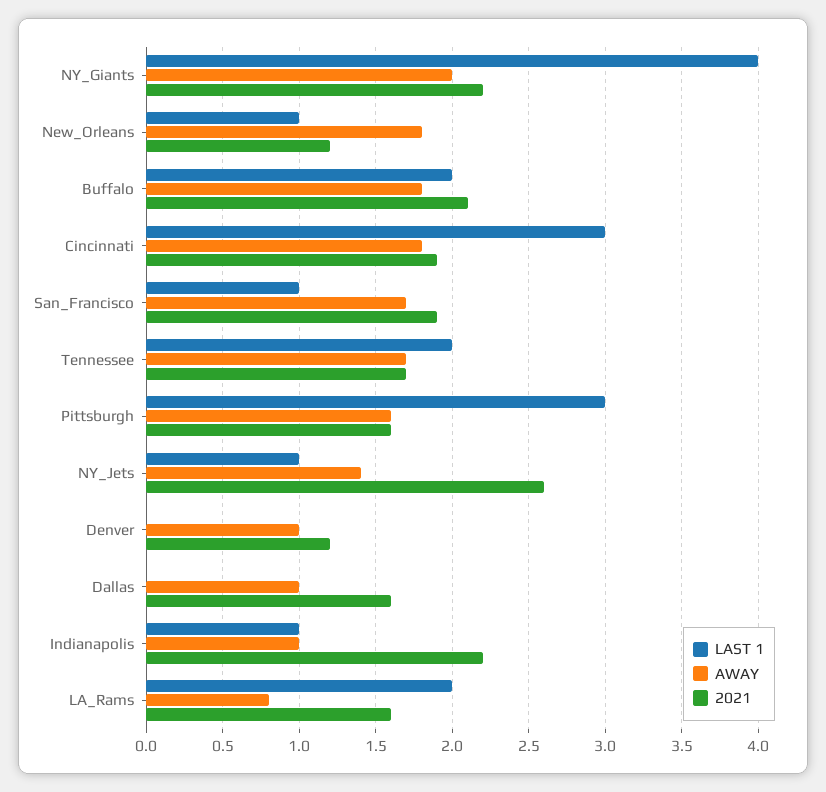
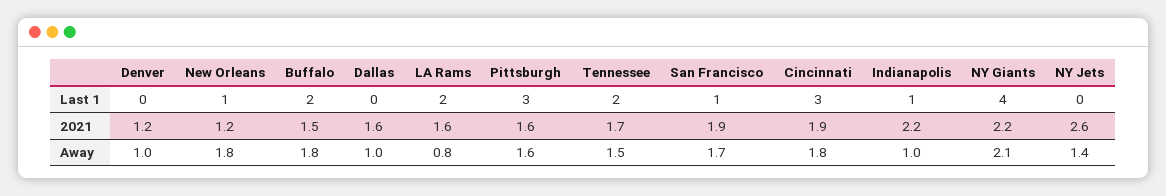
  {
    "LAST 1": {
      "NY_Giants": 4,
      "New_Orleans": 1,
      "Buffalo": 2,
      "Cincinnati": 3,
      "San_Francisco": 1,
      "Tennessee": 2,
      "Pittsburgh": 3,
-     "NY_Jets": 1,
+     "NY_Jets": 0,
      "Denver": 0,
      "Dallas": 0,
      "Indianapolis": 1,
      "LA_Rams": 2
    },
    "AWAY": {
-     "NY_Giants": 2,
+     "NY_Giants": 2.1,
      "New_Orleans": 1.8,
      "Buffalo": 1.8,
      "Cincinnati": 1.8,
      "San_Francisco": 1.7,
-     "Tennessee": 1.7,
+     "Tennessee": 1.5,
      "Pittsburgh": 1.6,
      "NY_Jets": 1.4,
      "Denver": 1,
      "Dallas": 1,
      "Indianapolis": 1,
      "LA_Rams": 0.8
    },
    "2021": {
      "NY_Giants": 2.2,
      "New_Orleans": 1.2,
-     "Buffalo": 2.1,
+     "Buffalo": 1.5,
      "Cincinnati": 1.9,
      "San_Francisco": 1.9,
      "Tennessee": 1.7,
      "Pittsburgh": 1.6,
      "NY_Jets": 2.6,
      "Denver": 1.2,
      "Dallas": 1.6,
      "Indianapolis": 2.2,
      "LA_Rams": 1.6
    }
  }

